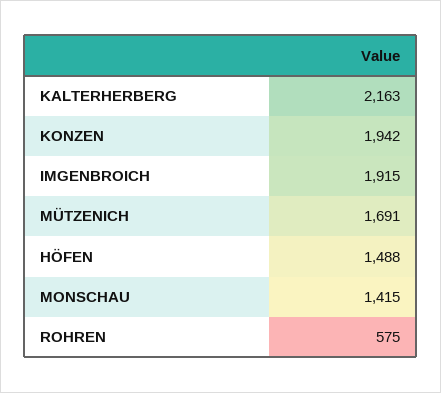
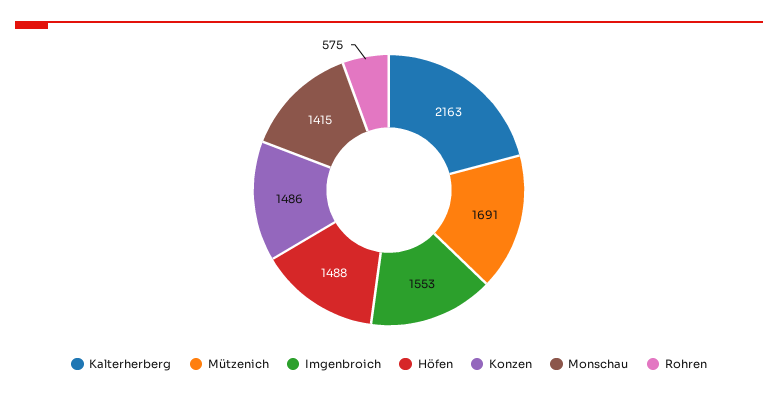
  {
    "KALTERHERBERG": 2163,
-   "KONZEN": 1942,
+   "KONZEN": 1486,
-   "IMGENBROICH": 1915,
+   "IMGENBROICH": 1553,
    "MÜTZENICH": 1691,
    "HÖFEN": 1488,
    "MONSCHAU": 1415,
    "ROHREN": 575
  }

